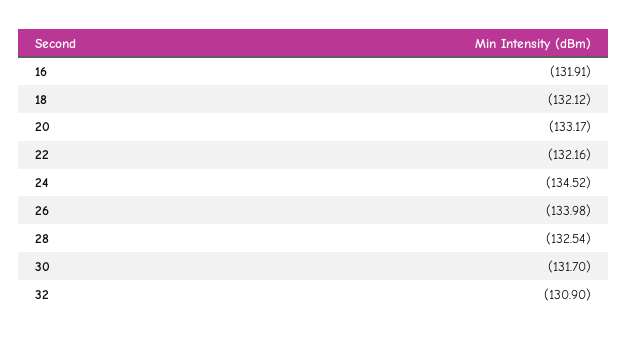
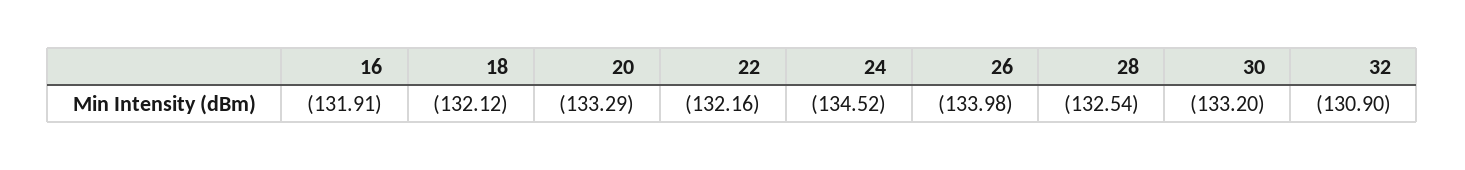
  {
    "16": -131.91,
    "18": -132.12,
-   "20": -133.17,
+   "20": -133.29,
    "22": -132.16,
    "24": -134.52,
    "26": -133.98,
    "28": -132.54,
-   "30": -131.7,
+   "30": -133.2,
    "32": -130.9
  }

